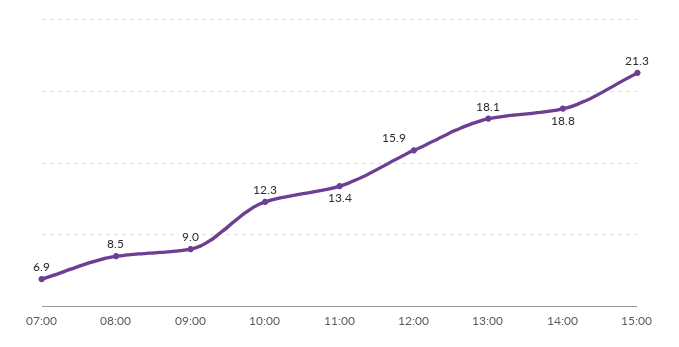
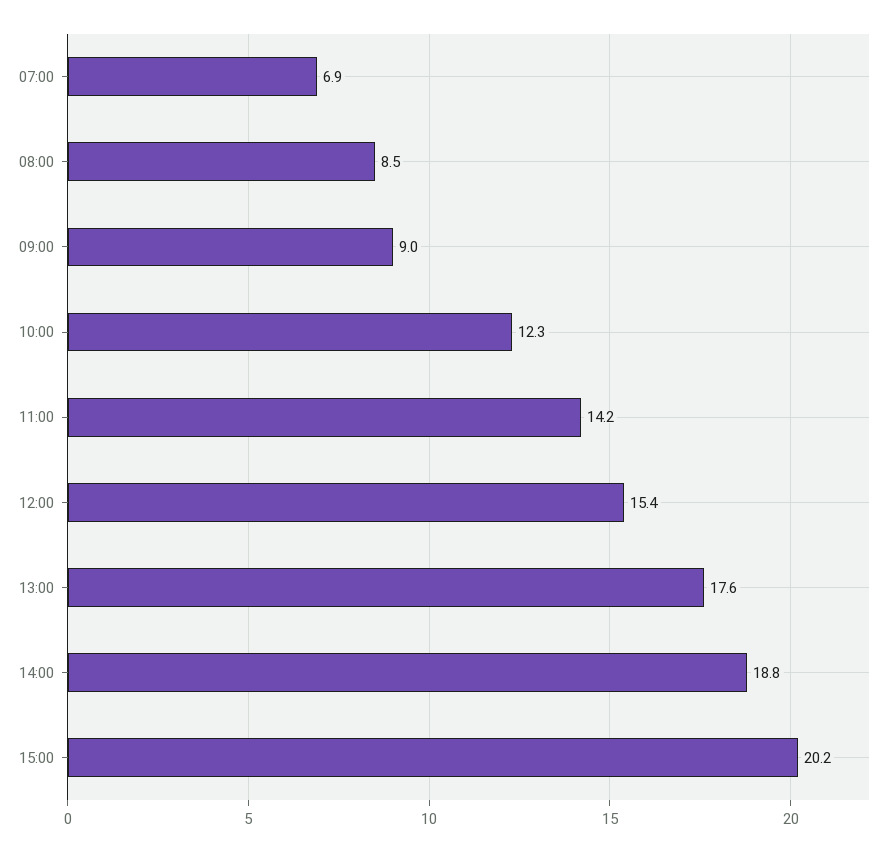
  {
    "07:00": 6.9,
    "08:00": 8.5,
    "09:00": 9,
    "10:00": 12.3,
-   "11:00": 13.4,
+   "11:00": 14.2,
-   "12:00": 15.9,
+   "12:00": 15.4,
-   "13:00": 18.1,
+   "13:00": 17.6,
    "14:00": 18.8,
-   "15:00": 21.3
+   "15:00": 20.2
  }

